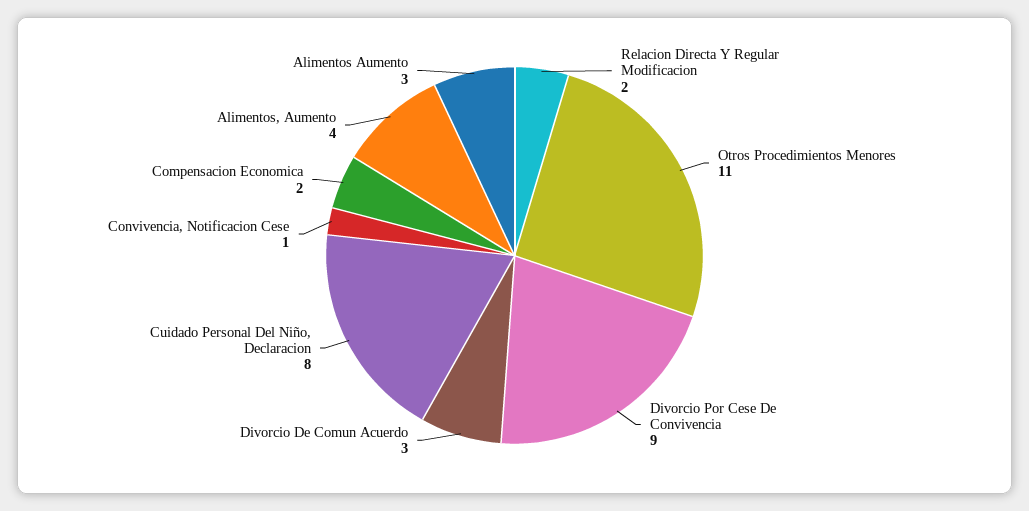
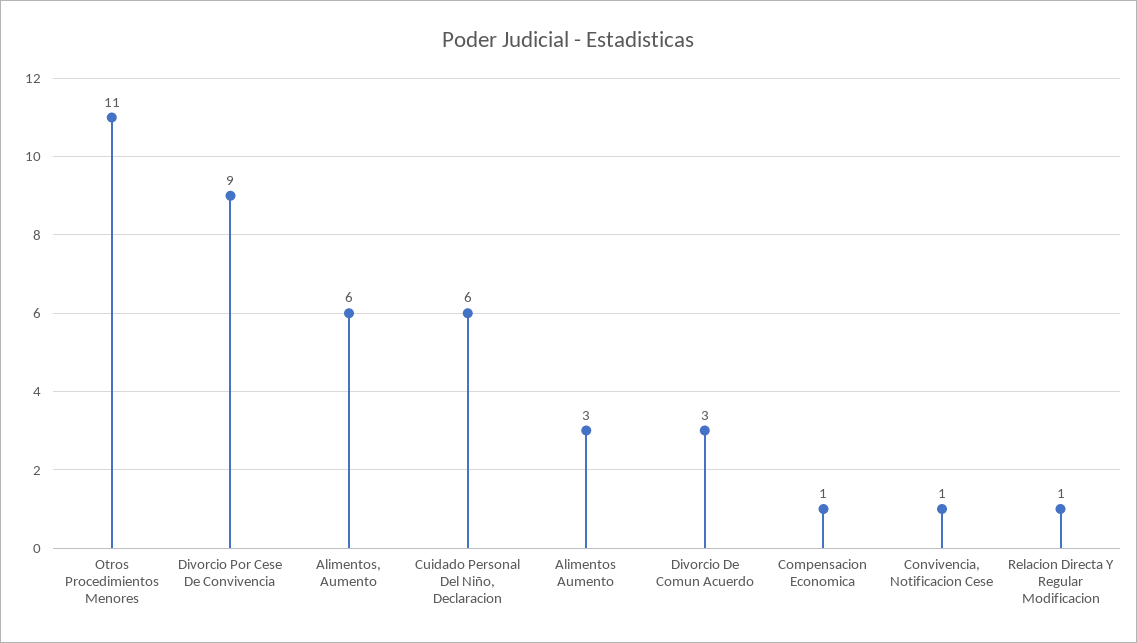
  {
-   "Relacion Directa Y Regular Modificacion": 2,
+   "Relacion Directa Y Regular Modificacion": 1,
    "Otros Procedimientos Menores": 11,
    "Divorcio Por Cese De Convivencia": 9,
    "Divorcio De Comun Acuerdo": 3,
-   "Cuidado Personal Del Niño, Declaracion": 8,
+   "Cuidado Personal Del Niño, Declaracion": 6,
    "Convivencia, Notificacion Cese": 1,
-   "Compensacion Economica": 2,
+   "Compensacion Economica": 1,
-   "Alimentos, Aumento": 4,
+   "Alimentos, Aumento": 6,
    "Alimentos Aumento": 3
  }

